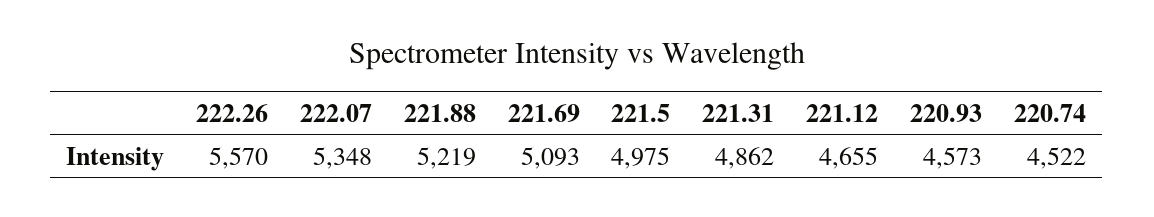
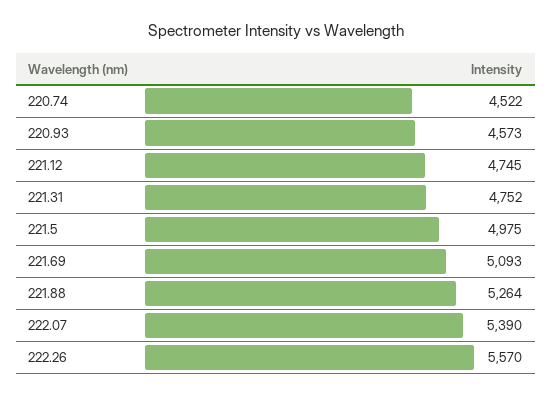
  {
    "222.26": 5570,
-   "222.07": 5348,
+   "222.07": 5390,
-   "221.88": 5219,
+   "221.88": 5264,
    "221.69": 5093,
    "221.5": 4975,
-   "221.31": 4862,
+   "221.31": 4752,
-   "221.12": 4655,
+   "221.12": 4745,
    "220.93": 4573,
    "220.74": 4522
  }

